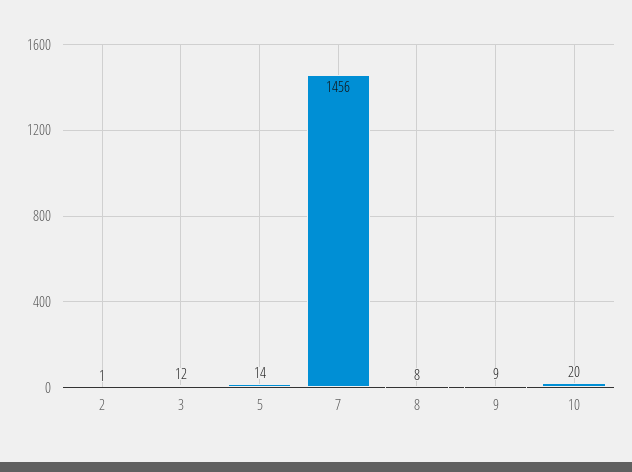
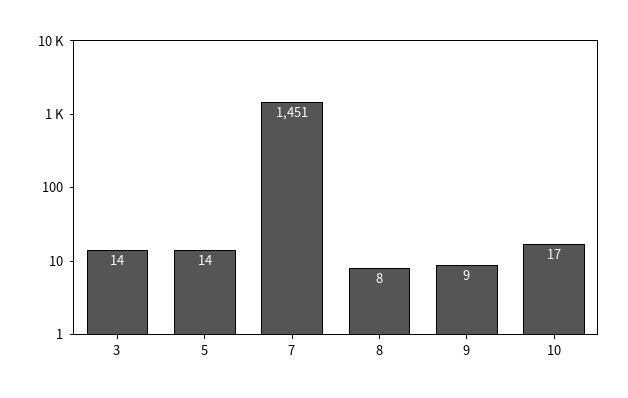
  {
-   "2": 1,
-   "3": 12,
+   "3": 14,
    "5": 14,
-   "7": 1456,
+   "7": 1451,
    "8": 8,
    "9": 9,
-   "10": 20
+   "10": 17
  }

